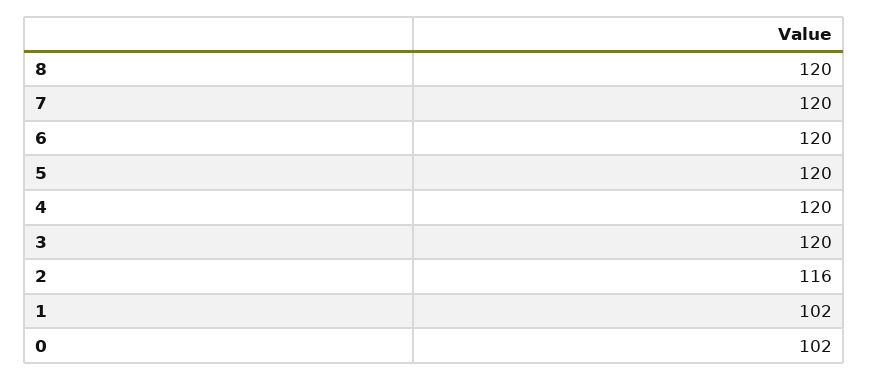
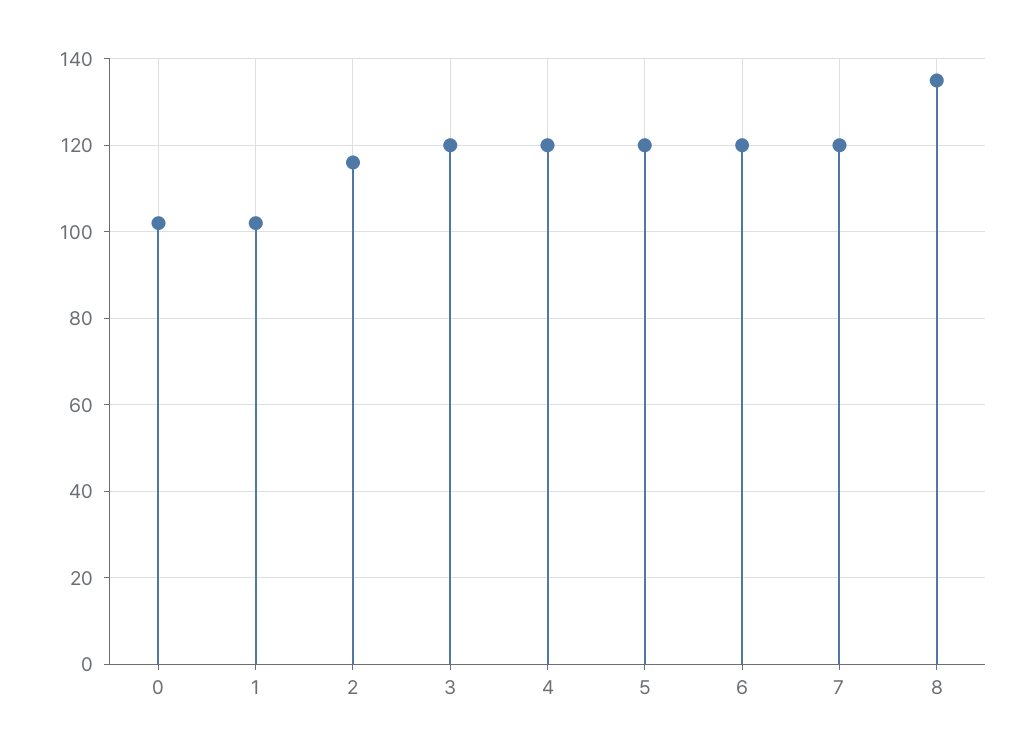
  {
-   "8": 120,
+   "8": 135,
    "7": 120,
    "6": 120,
    "5": 120,
    "4": 120,
    "3": 120,
    "2": 116,
    "1": 102,
    "0": 102
  }

